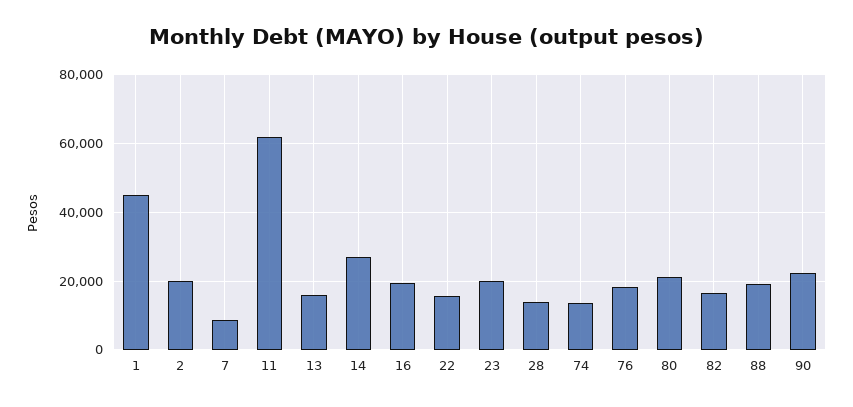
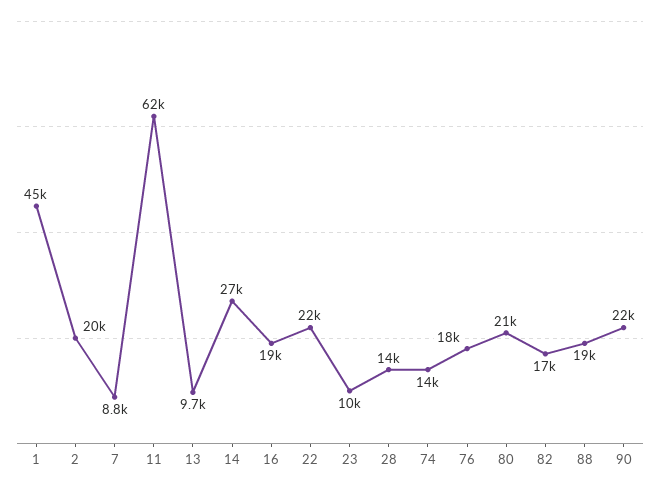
  {
    "1": 45000,
    "2": 20000,
    "7": 8800,
    "11": 62000,
-   "13": 16000,
+   "13": 9700,
    "14": 27000,
    "16": 19000,
-   "22": 16000,
+   "22": 22000,
-   "23": 20000,
+   "23": 10000,
    "28": 14000,
    "74": 14000,
    "76": 18000,
    "80": 21000,
    "82": 17000,
    "88": 19000,
    "90": 22000
  }

